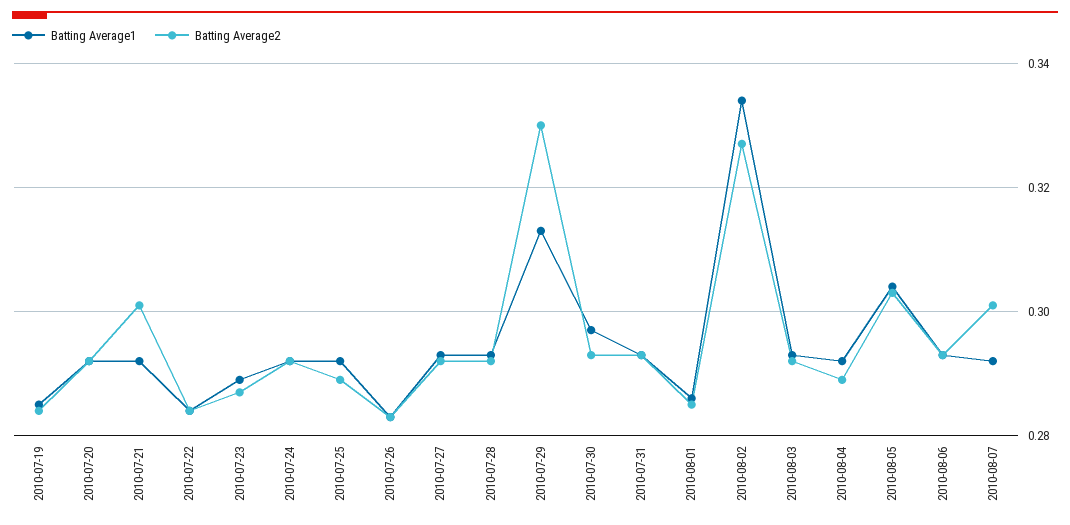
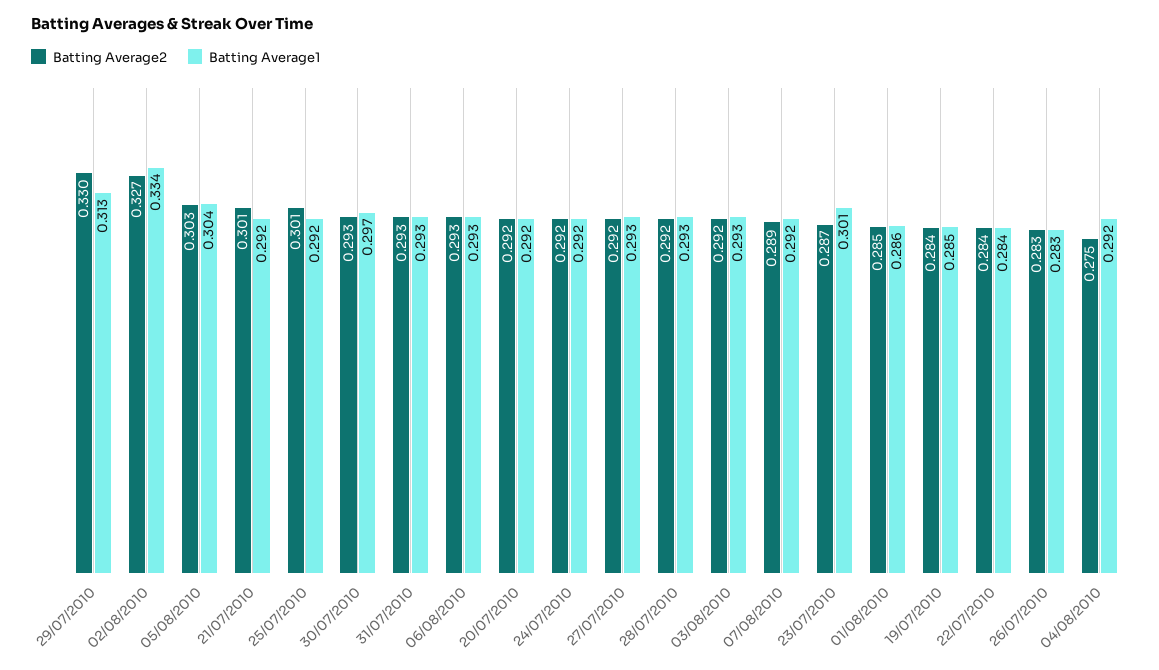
  {
    "Batting Average1": {
      "2010-07-19": 0.285,
      "2010-07-20": 0.292,
      "2010-07-21": 0.292,
      "2010-07-22": 0.284,
-     "2010-07-23": 0.29,
+     "2010-07-23": 0.301,
      "2010-07-24": 0.292,
      "2010-07-25": 0.292,
      "2010-07-26": 0.283,
      "2010-07-27": 0.293,
      "2010-07-28": 0.293,
      "2010-07-29": 0.313,
      "2010-07-30": 0.297,
      "2010-07-31": 0.293,
      "2010-08-01": 0.286,
      "2010-08-02": 0.334,
      "2010-08-03": 0.293,
      "2010-08-04": 0.292,
      "2010-08-05": 0.304,
      "2010-08-06": 0.293,
      "2010-08-07": 0.292
    },
    "Batting Average2": {
      "2010-07-19": 0.284,
      "2010-07-20": 0.292,
      "2010-07-21": 0.301,
      "2010-07-22": 0.284,
      "2010-07-23": 0.287,
      "2010-07-24": 0.292,
-     "2010-07-25": 0.29,
+     "2010-07-25": 0.301,
      "2010-07-26": 0.283,
      "2010-07-27": 0.292,
      "2010-07-28": 0.292,
      "2010-07-29": 0.33,
      "2010-07-30": 0.293,
      "2010-07-31": 0.293,
      "2010-08-01": 0.285,
      "2010-08-02": 0.327,
      "2010-08-03": 0.292,
-     "2010-08-04": 0.29,
+     "2010-08-04": 0.275,
      "2010-08-05": 0.303,
      "2010-08-06": 0.293,
-     "2010-08-07": 0.3
+     "2010-08-07": 0.289
    }
  }

